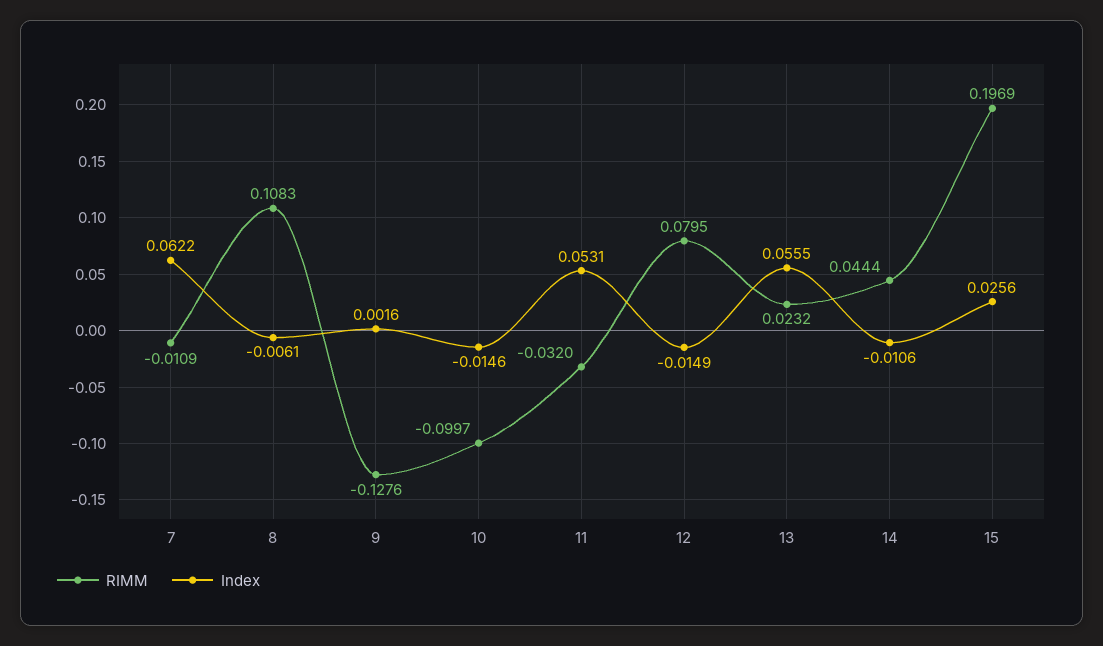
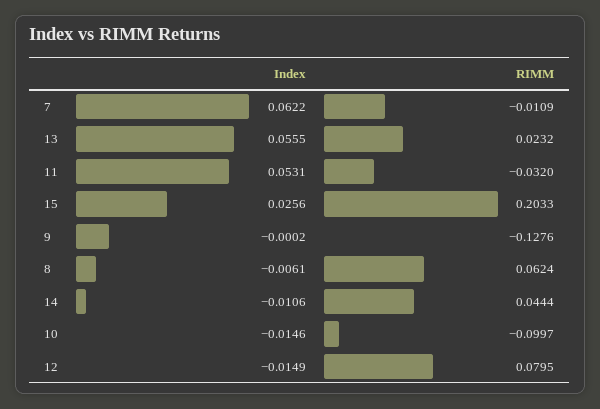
  {
    "RIMM": {
      "7": -0.0109,
-     "8": 0.1083,
+     "8": 0.0624,
      "9": -0.1276,
      "10": -0.0997,
      "11": -0.032,
      "12": 0.0795,
      "13": 0.0232,
      "14": 0.0444,
-     "15": 0.1969
+     "15": 0.2033
    },
    "Index": {
      "7": 0.0622,
      "8": -0.0061,
-     "9": 0.0016,
+     "9": -0.0002,
      "10": -0.0146,
      "11": 0.0531,
      "12": -0.0149,
      "13": 0.0555,
      "14": -0.0106,
      "15": 0.0256
    }
  }

